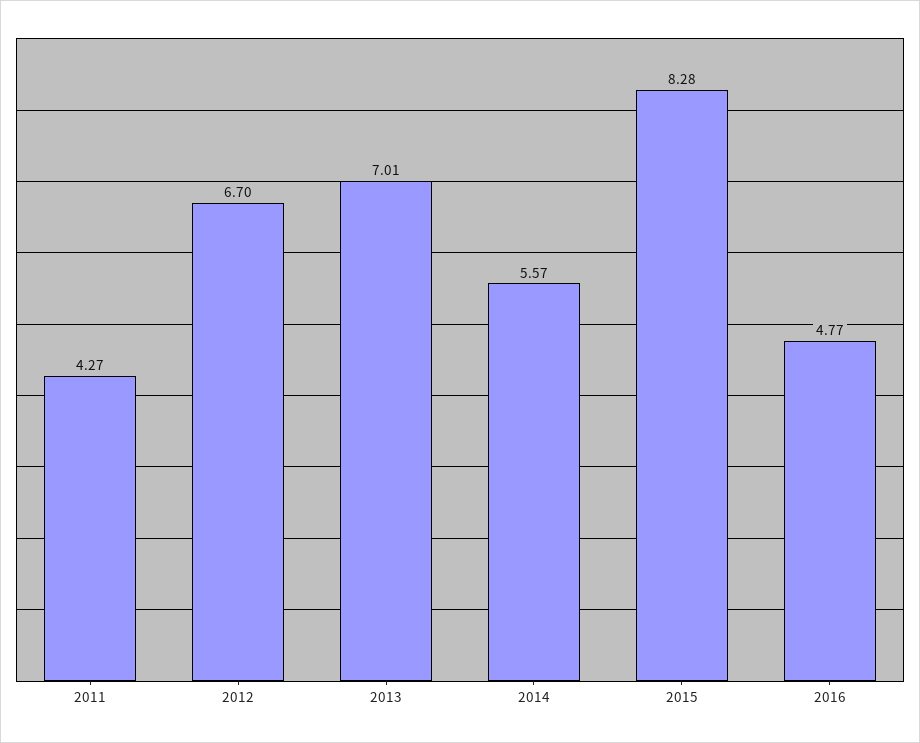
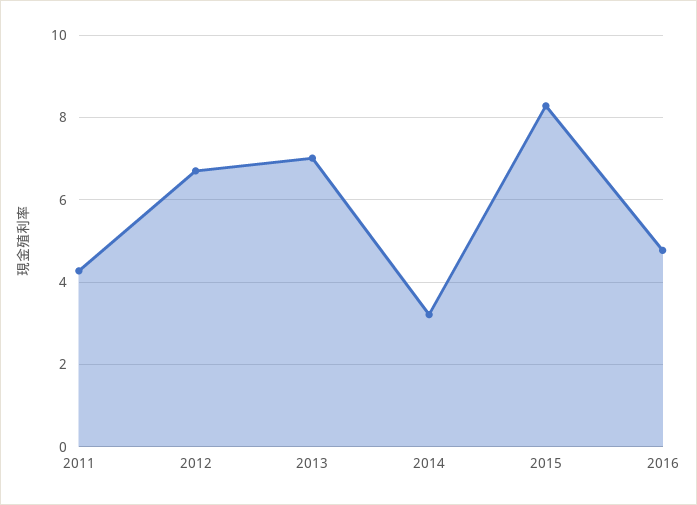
  {
    "2011": 4.27,
    "2012": 6.7,
    "2013": 7.01,
-   "2014": 5.57,
+   "2014": 3.2,
    "2015": 8.28,
    "2016": 4.77
  }

